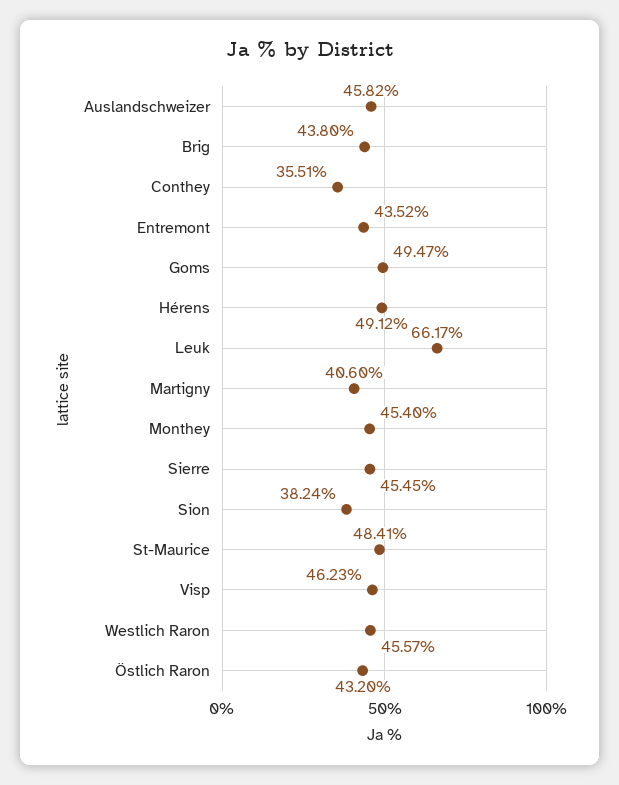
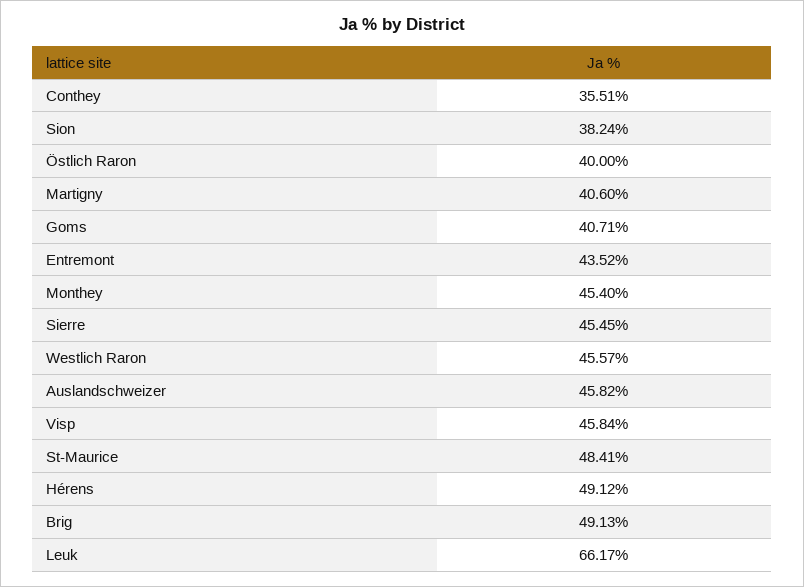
  {
    "Auslandschweizer": 45.82,
-   "Brig": 43.8,
+   "Brig": 49.13,
    "Conthey": 35.51,
    "Entremont": 43.52,
-   "Goms": 49.47,
+   "Goms": 40.71,
    "Hérens": 49.12,
    "Leuk": 66.17,
    "Martigny": 40.6,
    "Monthey": 45.4,
    "Sierre": 45.45,
    "Sion": 38.24,
    "St-Maurice": 48.41,
-   "Visp": 46.23,
+   "Visp": 45.84,
    "Westlich Raron": 45.57,
-   "Östlich Raron": 43.2
+   "Östlich Raron": 40
  }

